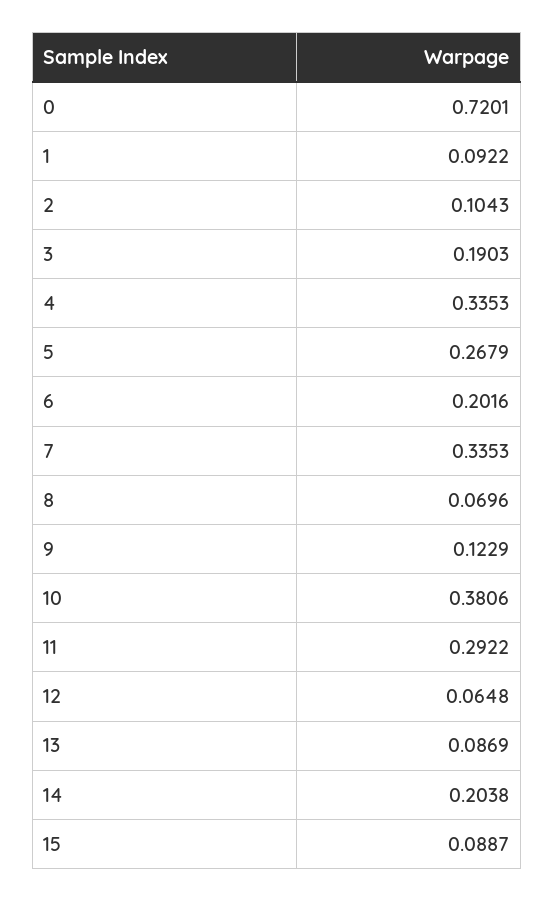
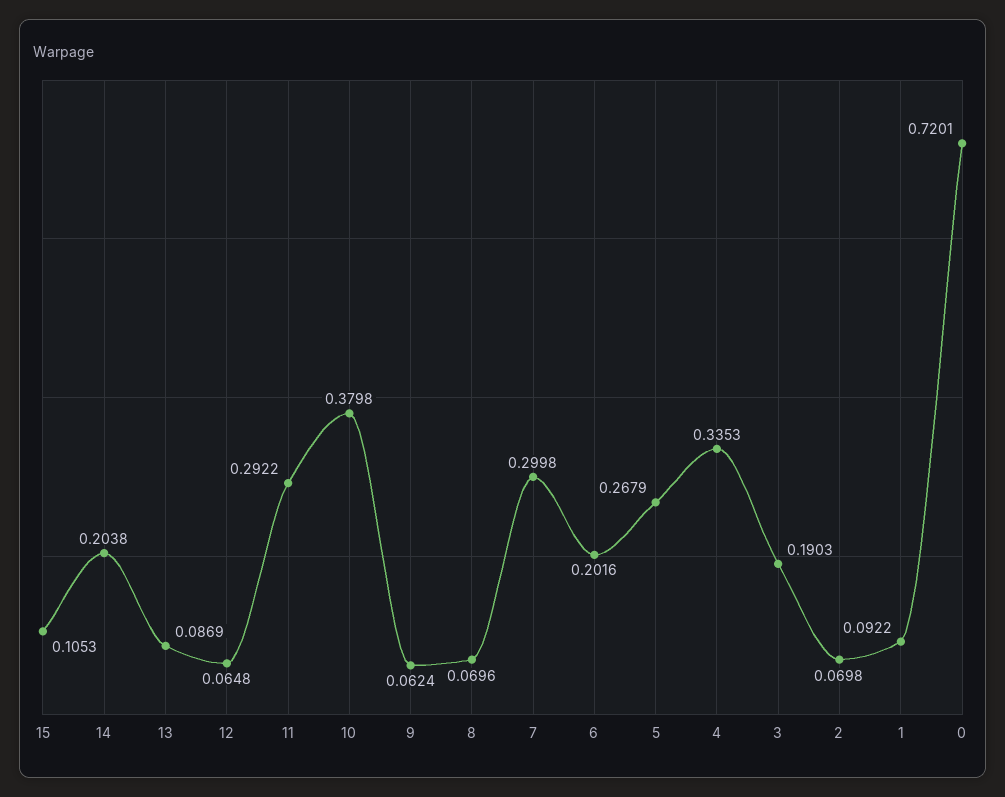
  {
    "0": 0.7201,
    "1": 0.0922,
-   "2": 0.1043,
+   "2": 0.0698,
    "3": 0.1903,
    "4": 0.3353,
    "5": 0.2679,
    "6": 0.2016,
-   "7": 0.3353,
+   "7": 0.2998,
    "8": 0.0696,
-   "9": 0.1229,
+   "9": 0.0624,
-   "10": 0.3806,
+   "10": 0.3798,
    "11": 0.2922,
    "12": 0.0648,
    "13": 0.0869,
    "14": 0.2038,
-   "15": 0.0887
+   "15": 0.1053
  }

